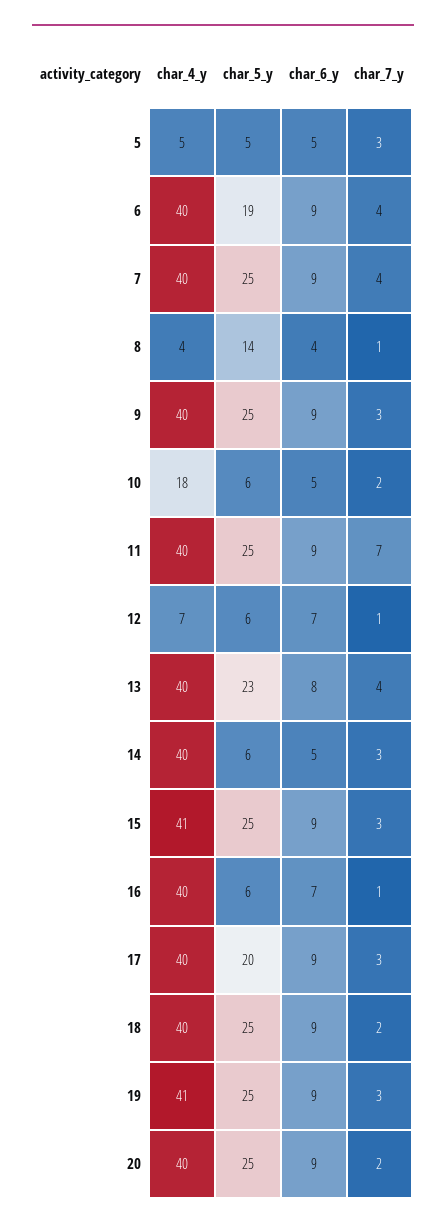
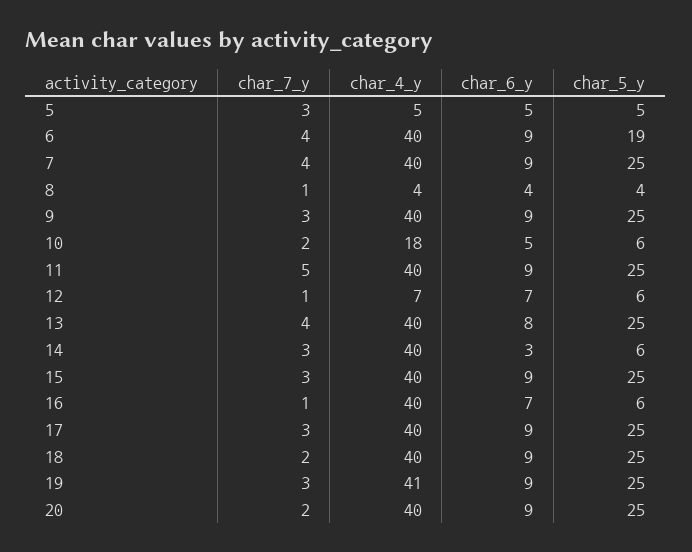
  {
    "char_4_y": {
      "5": 5,
      "6": 40,
      "7": 40,
      "8": 4,
      "9": 40,
      "10": 18,
      "11": 40,
      "12": 7,
      "13": 40,
      "14": 40,
-     "15": 41,
+     "15": 40,
      "16": 40,
      "17": 40,
      "18": 40,
      "19": 41,
      "20": 40
    },
    "char_5_y": {
      "5": 5,
      "6": 19,
      "7": 25,
-     "8": 14,
+     "8": 4,
      "9": 25,
      "10": 6,
      "11": 25,
      "12": 6,
-     "13": 23,
+     "13": 25,
      "14": 6,
      "15": 25,
      "16": 6,
-     "17": 20,
+     "17": 25,
      "18": 25,
      "19": 25,
      "20": 25
    },
    "char_6_y": {
      "5": 5,
      "6": 9,
      "7": 9,
      "8": 4,
      "9": 9,
      "10": 5,
      "11": 9,
      "12": 7,
      "13": 8,
-     "14": 5,
+     "14": 3,
      "15": 9,
      "16": 7,
      "17": 9,
      "18": 9,
      "19": 9,
      "20": 9
    },
    "char_7_y": {
      "5": 3,
      "6": 4,
      "7": 4,
      "8": 1,
      "9": 3,
      "10": 2,
-     "11": 7,
+     "11": 5,
      "12": 1,
      "13": 4,
      "14": 3,
      "15": 3,
      "16": 1,
      "17": 3,
      "18": 2,
      "19": 3,
      "20": 2
    }
  }

